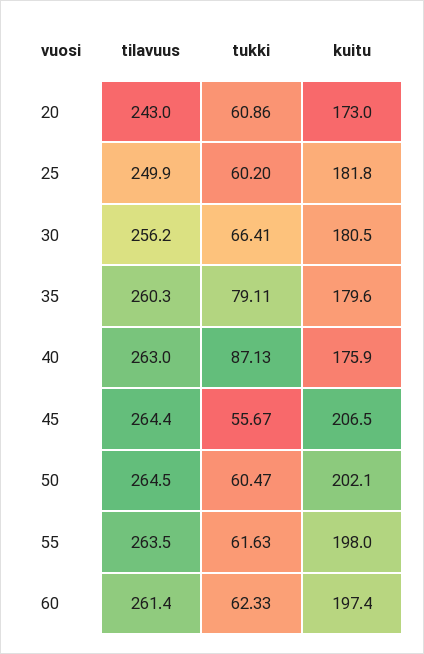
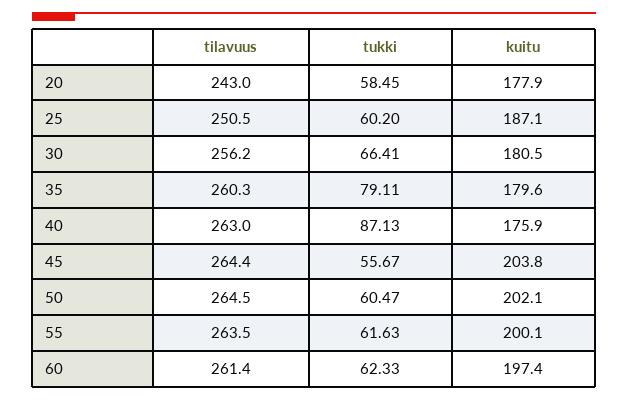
  {
    "tilavuus": {
      "20": 243,
-     "25": 249.9,
+     "25": 250.5,
      "30": 256.2,
      "35": 260.3,
      "40": 263,
      "45": 264.4,
      "50": 264.5,
      "55": 263.5,
      "60": 261.4
    },
    "tukki": {
-     "20": 60.86,
+     "20": 58.45,
      "25": 60.2,
      "30": 66.41,
      "35": 79.11,
      "40": 87.13,
      "45": 55.67,
      "50": 60.47,
      "55": 61.63,
      "60": 62.33
    },
    "kuitu": {
-     "20": 173,
+     "20": 177.9,
-     "25": 181.8,
+     "25": 187.1,
      "30": 180.5,
      "35": 179.6,
      "40": 175.9,
-     "45": 206.5,
+     "45": 203.8,
      "50": 202.1,
-     "55": 198,
+     "55": 200.1,
      "60": 197.4
    }
  }

